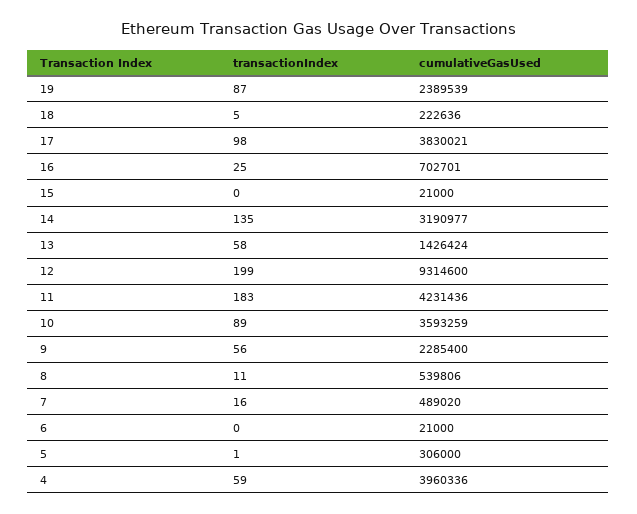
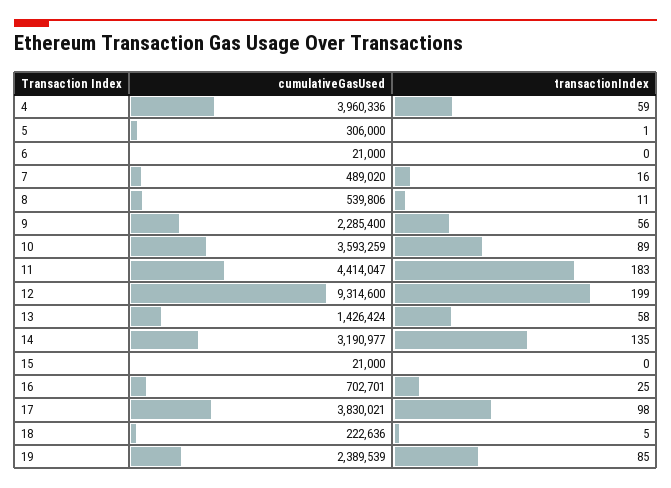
  {
    "transactionIndex": {
-     "19": 87,
+     "19": 85,
      "18": 5,
      "17": 98,
      "16": 25,
      "15": 0,
      "14": 135,
      "13": 58,
      "12": 199,
      "11": 183,
      "10": 89,
      "9": 56,
      "8": 11,
      "7": 16,
      "6": 0,
      "5": 1,
      "4": 59
    },
    "cumulativeGasUsed": {
      "19": 2389539,
      "18": 222636,
      "17": 3830021,
      "16": 702701,
      "15": 21000,
      "14": 3190977,
      "13": 1426424,
      "12": 9314600,
-     "11": 4231436,
+     "11": 4414047,
      "10": 3593259,
      "9": 2285400,
      "8": 539806,
      "7": 489020,
      "6": 21000,
      "5": 306000,
      "4": 3960336
    }
  }

